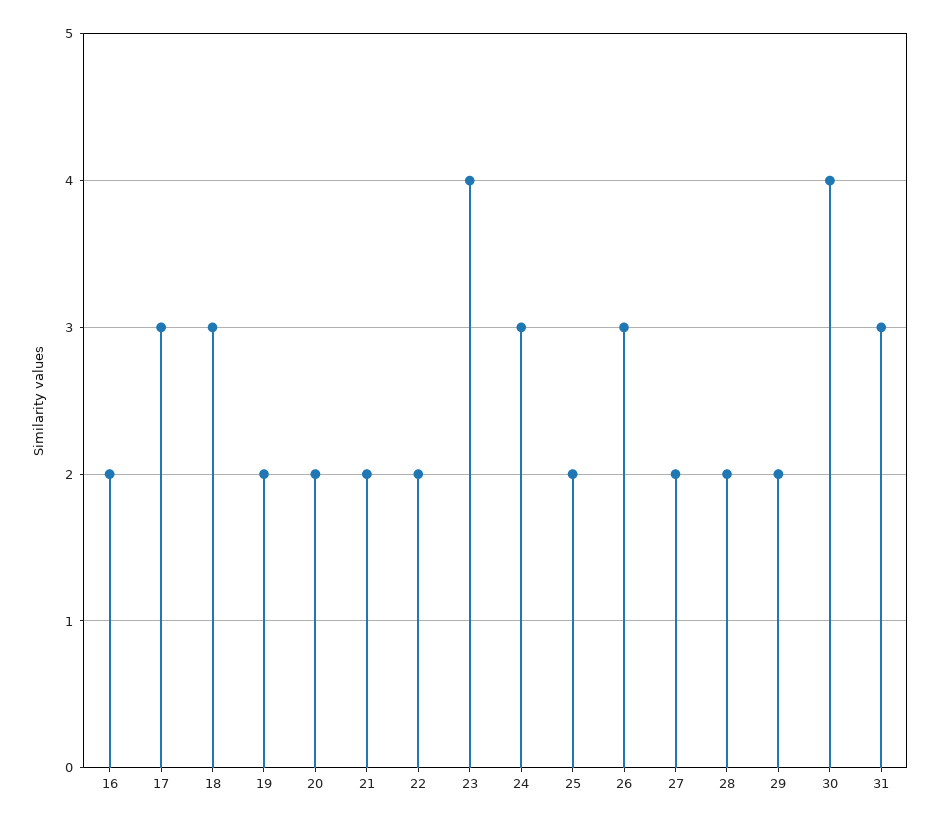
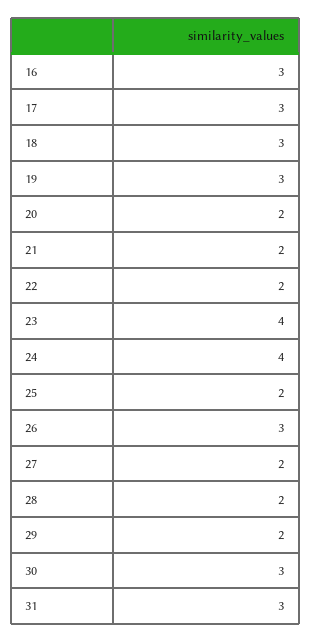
  {
-   "16": 2,
+   "16": 3,
    "17": 3,
    "18": 3,
-   "19": 2,
+   "19": 3,
    "20": 2,
    "21": 2,
    "22": 2,
    "23": 4,
-   "24": 3,
+   "24": 4,
    "25": 2,
    "26": 3,
    "27": 2,
    "28": 2,
    "29": 2,
-   "30": 4,
+   "30": 3,
    "31": 3
  }

